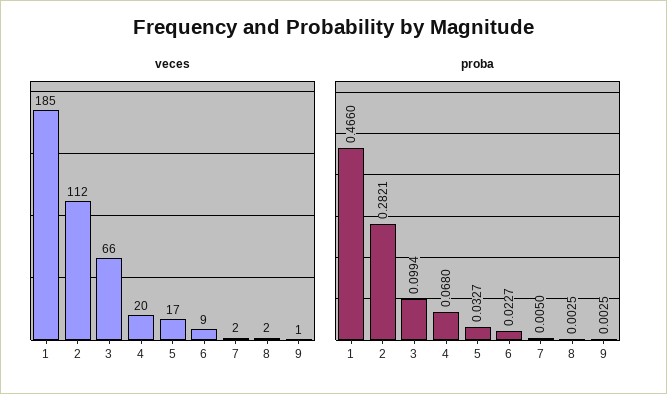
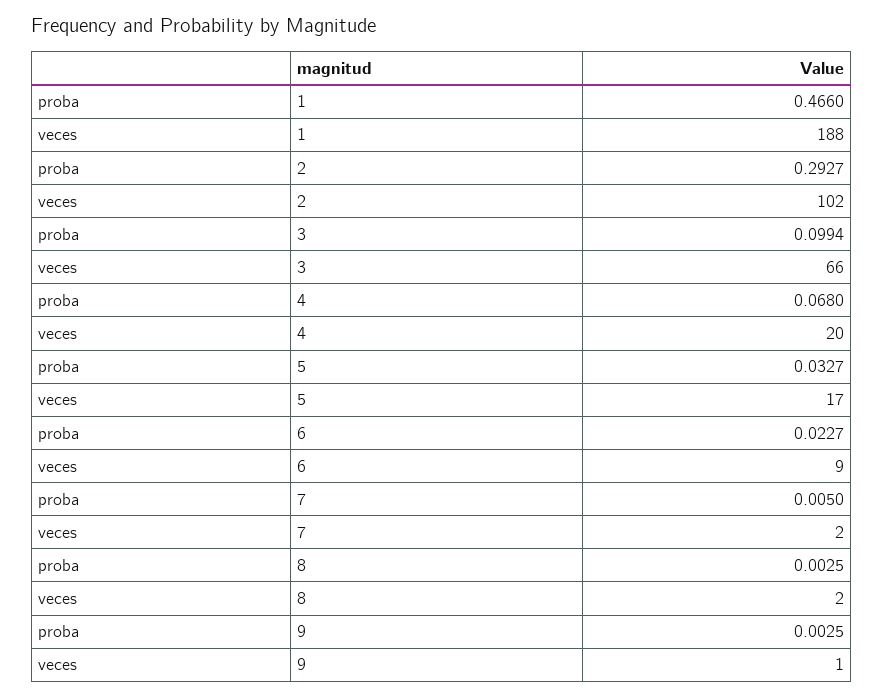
  {
    "veces": {
-     "1": 185,
+     "1": 188,
-     "2": 112,
+     "2": 102,
      "3": 66,
      "4": 20,
      "5": 17,
      "6": 9,
      "7": 2,
      "8": 2,
      "9": 1
    },
    "proba": {
      "1": 0.466,
-     "2": 0.2821,
+     "2": 0.2927,
      "3": 0.0994,
      "4": 0.068,
      "5": 0.0327,
      "6": 0.0227,
      "7": 0.005,
      "8": 0.0025,
      "9": 0.0025
    }
  }

